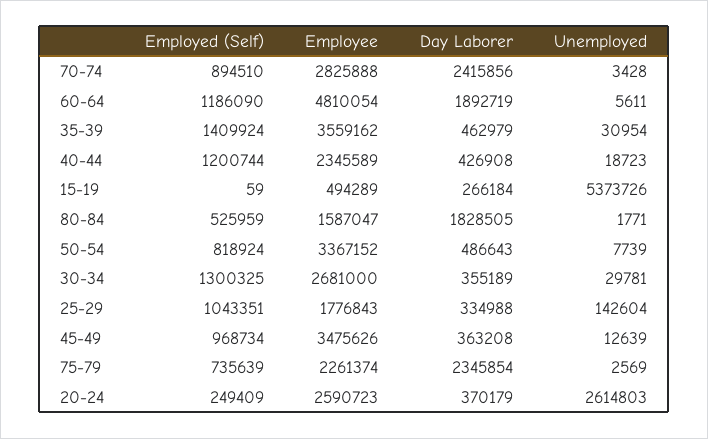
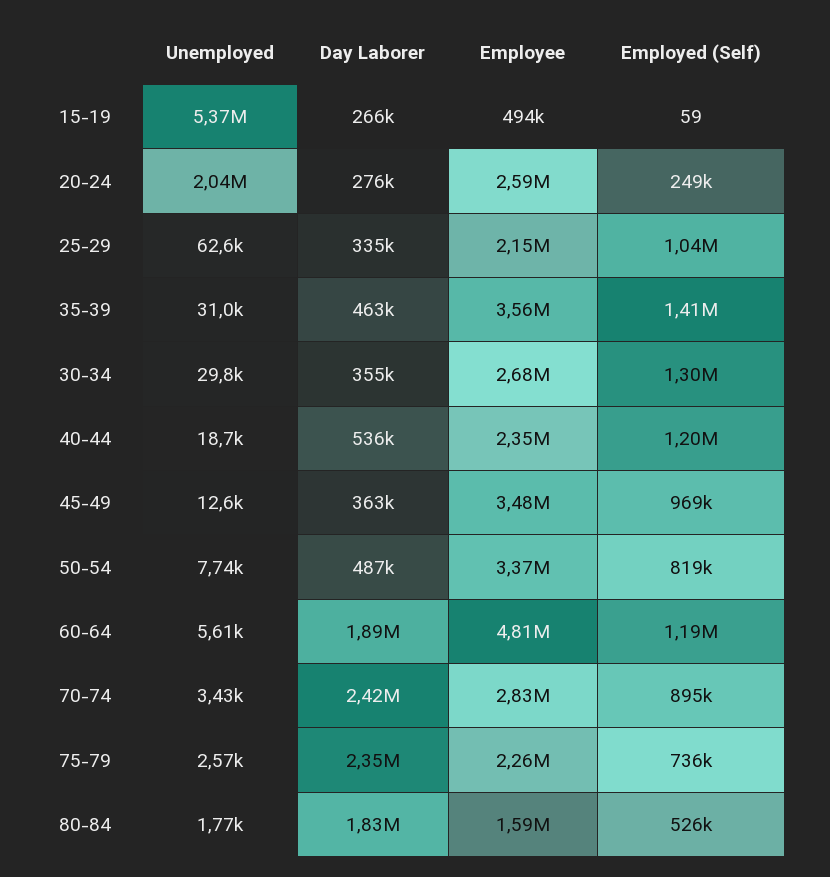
  {
    "Employed (Self)": {
      "70-74": 894510,
      "60-64": 1186090,
      "35-39": 1409924,
      "40-44": 1200744,
      "15-19": 59,
      "80-84": 525959,
      "50-54": 818924,
      "30-34": 1300325,
      "25-29": 1043351,
      "45-49": 968734,
      "75-79": 735639,
      "20-24": 249409
    },
    "Employee": {
      "70-74": 2825888,
      "60-64": 4810054,
      "35-39": 3559162,
      "40-44": 2345589,
      "15-19": 494289,
      "80-84": 1587047,
      "50-54": 3367152,
      "30-34": 2681000,
-     "25-29": 1776843,
+     "25-29": 2150000,
      "45-49": 3475626,
      "75-79": 2261374,
      "20-24": 2590723
    },
    "Day Laborer": {
      "70-74": 2415856,
      "60-64": 1892719,
      "35-39": 462979,
-     "40-44": 426908,
+     "40-44": 536000,
      "15-19": 266184,
      "80-84": 1828505,
      "50-54": 486643,
      "30-34": 355189,
      "25-29": 334988,
      "45-49": 363208,
      "75-79": 2345854,
-     "20-24": 370179
+     "20-24": 276000
    },
    "Unemployed": {
      "70-74": 3428,
      "60-64": 5611,
      "35-39": 30954,
      "40-44": 18723,
      "15-19": 5373726,
      "80-84": 1771,
      "50-54": 7739,
      "30-34": 29781,
-     "25-29": 142604,
+     "25-29": 62600,
      "45-49": 12639,
      "75-79": 2569,
-     "20-24": 2614803
+     "20-24": 2040000
    }
  }

